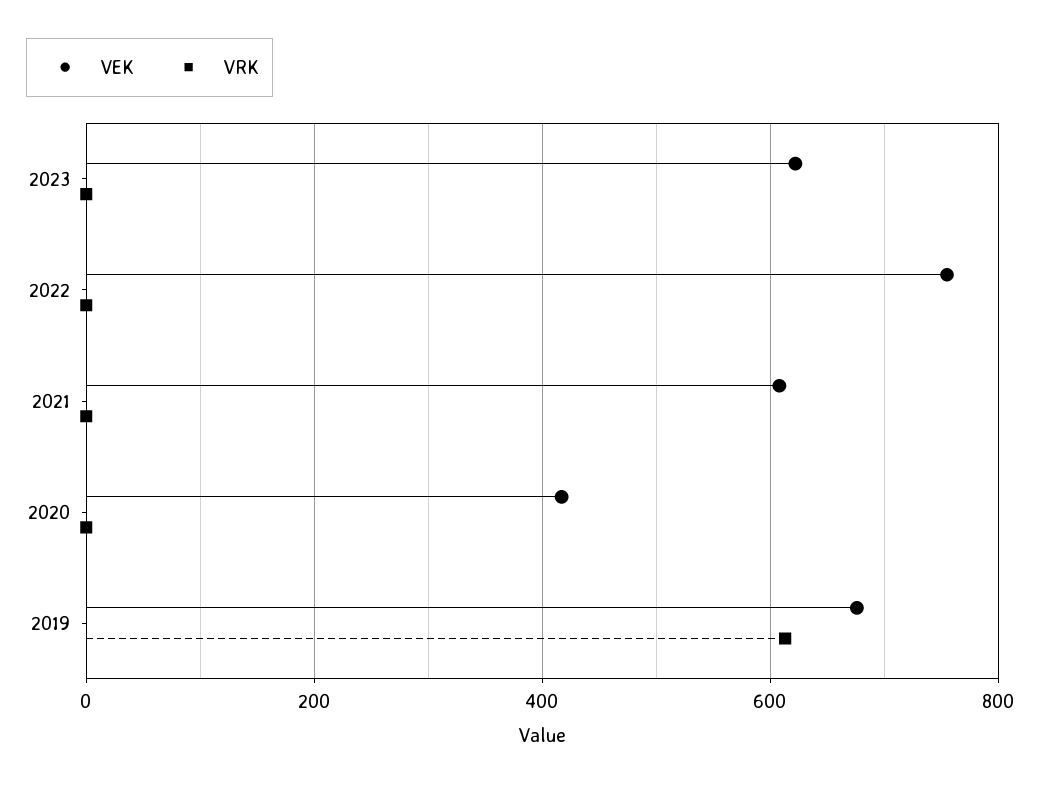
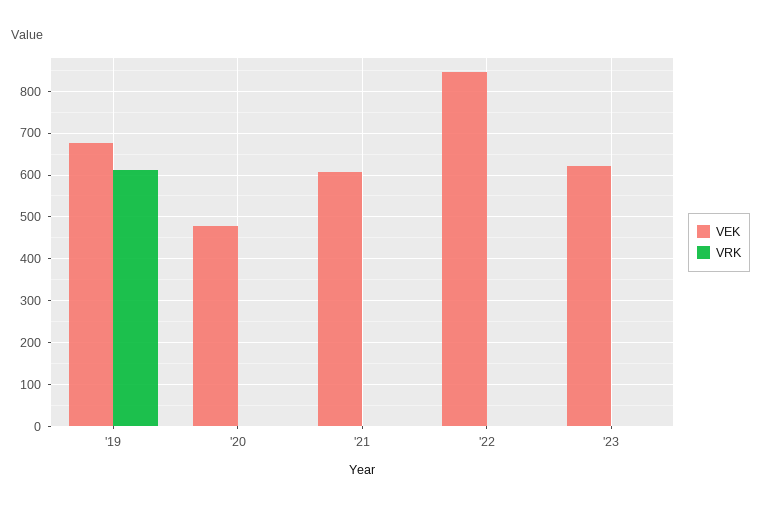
  {
    "VEK": {
      "2023": 620,
-     "2022": 760,
+     "2022": 840,
      "2021": 600,
-     "2020": 420,
+     "2020": 480,
      "2019": 680
    },
    "VRK": {
      "2023": 0,
      "2022": 0,
      "2021": 0,
      "2020": 0,
      "2019": 620
    }
  }

